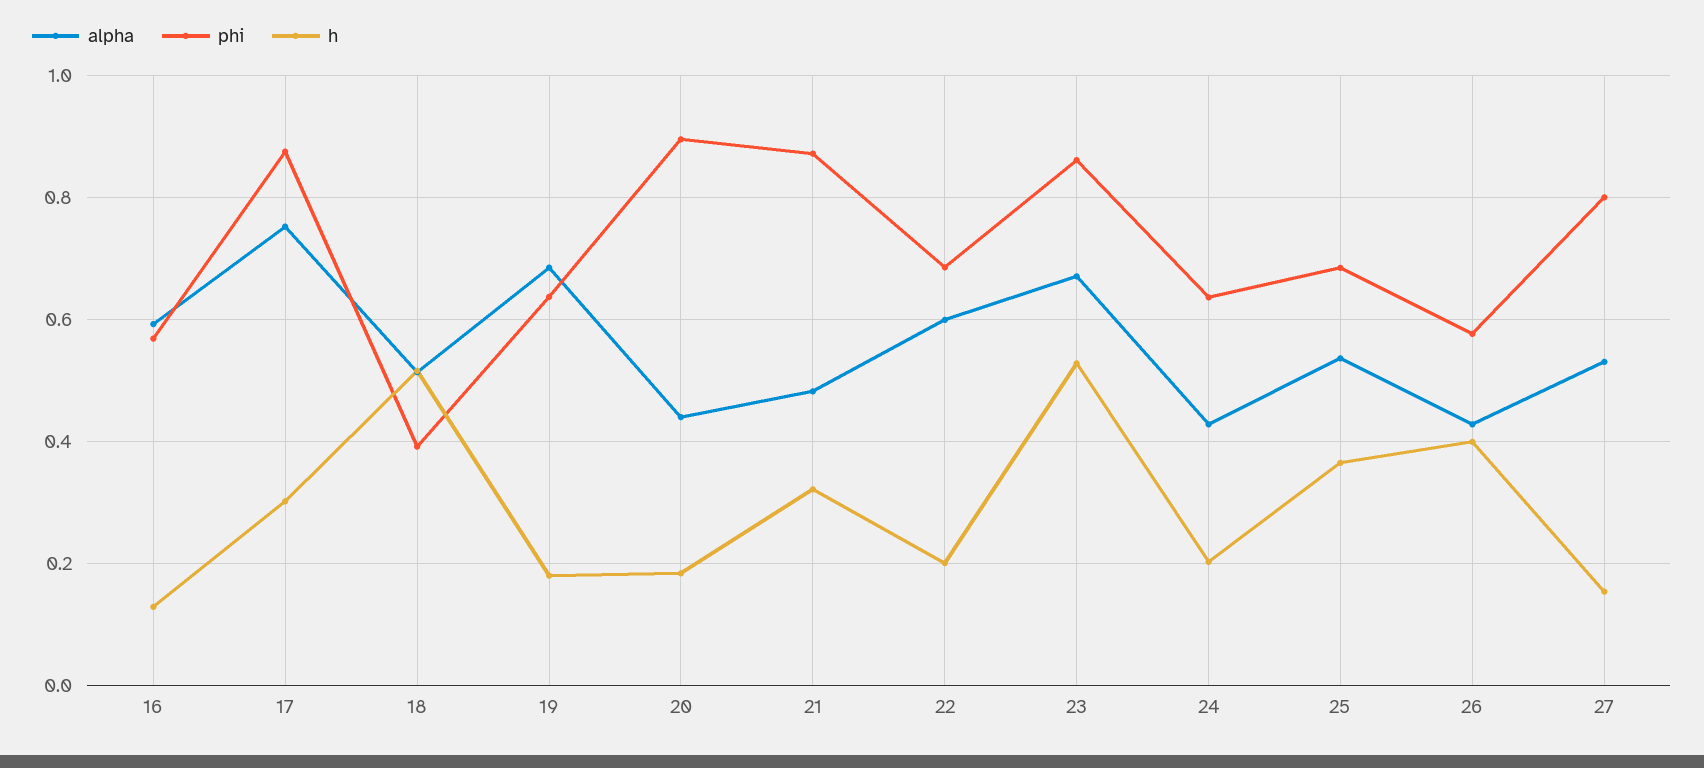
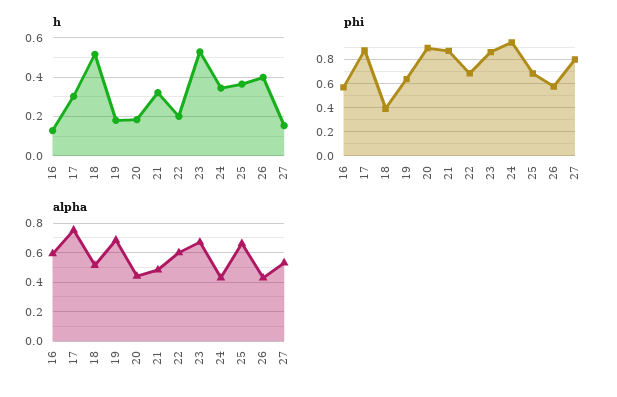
  {
    "alpha": {
      "16": 0.6,
      "17": 0.76,
      "18": 0.52,
      "19": 0.68,
      "20": 0.44,
      "21": 0.48,
      "22": 0.6,
      "23": 0.68,
      "24": 0.42,
-     "25": 0.54,
+     "25": 0.65,
      "26": 0.42,
      "27": 0.54
    },
    "phi": {
      "16": 0.56,
      "17": 0.88,
      "18": 0.4,
      "19": 0.64,
      "20": 0.9,
      "21": 0.88,
      "22": 0.68,
      "23": 0.86,
-     "24": 0.64,
+     "24": 0.95,
      "25": 0.68,
      "26": 0.58,
      "27": 0.8
    },
    "h": {
      "16": 0.12,
      "17": 0.3,
      "18": 0.52,
      "19": 0.18,
      "20": 0.18,
      "21": 0.32,
      "22": 0.2,
      "23": 0.52,
-     "24": 0.2,
+     "24": 0.35,
      "25": 0.36,
      "26": 0.4,
      "27": 0.16
    }
  }

